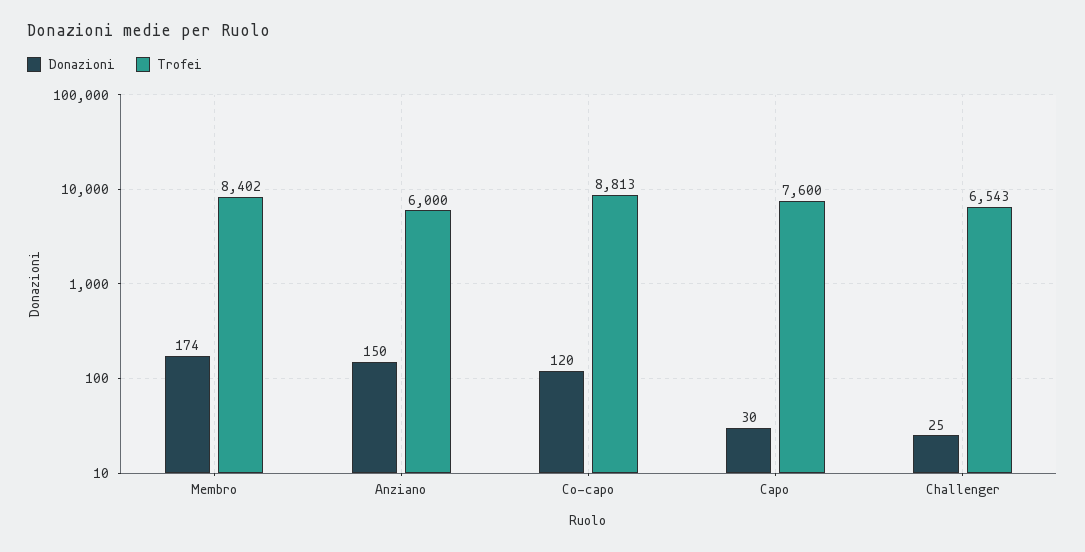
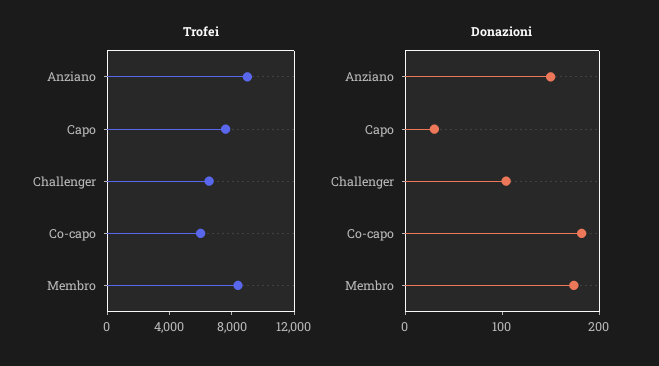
  {
    "Donazioni": {
      "Membro": 174,
      "Anziano": 150,
-     "Co-capo": 120,
+     "Co-capo": 180,
      "Capo": 30,
-     "Challenger": 25
+     "Challenger": 100
    },
    "Trofei": {
      "Membro": 8402,
-     "Anziano": 6000,
+     "Anziano": 9000,
-     "Co-capo": 8813,
+     "Co-capo": 6000,
      "Capo": 7600,
      "Challenger": 6543
    }
  }

